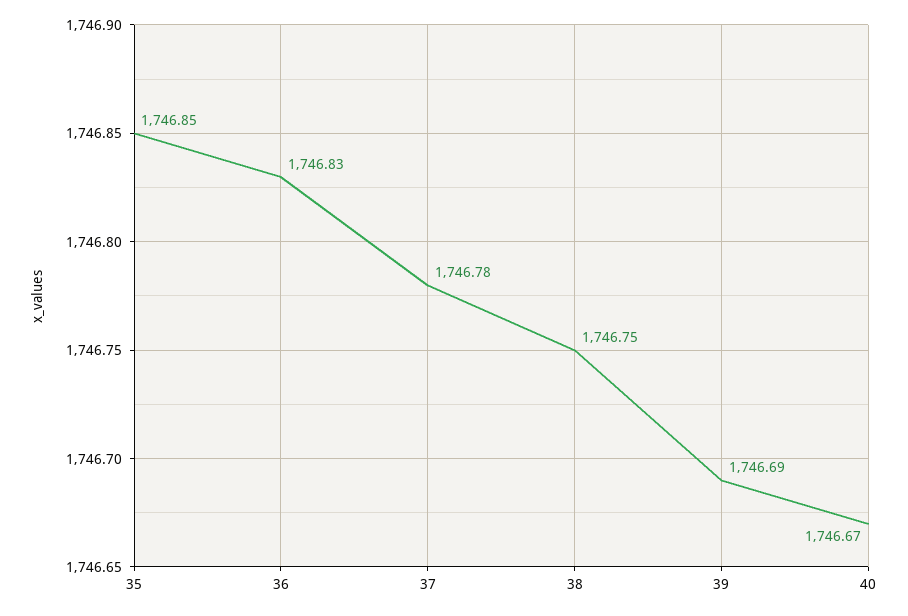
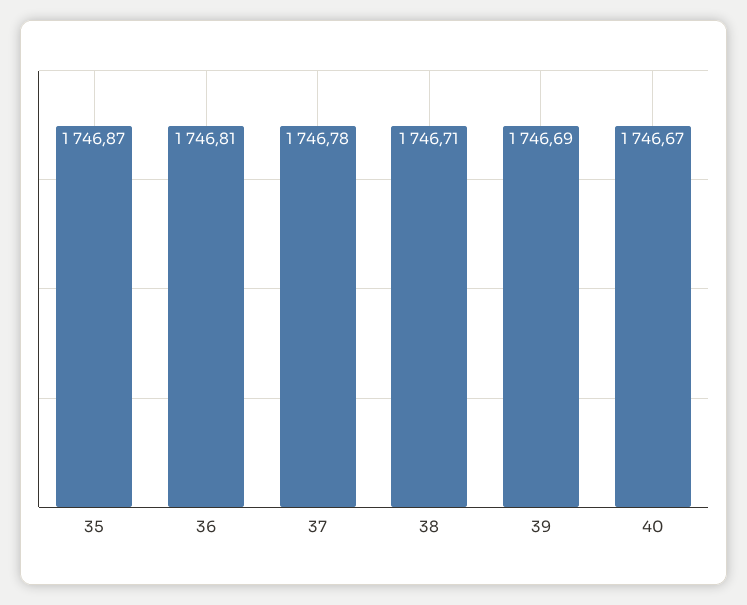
  {
-   "35": 1746.85,
+   "35": 1746.87,
-   "36": 1746.83,
+   "36": 1746.81,
    "37": 1746.78,
-   "38": 1746.75,
+   "38": 1746.71,
    "39": 1746.69,
    "40": 1746.67
  }

